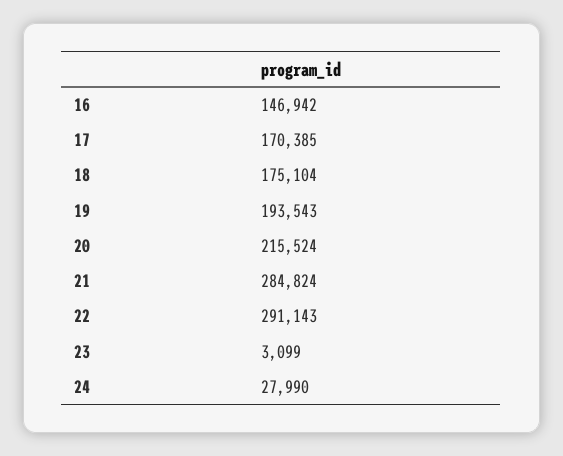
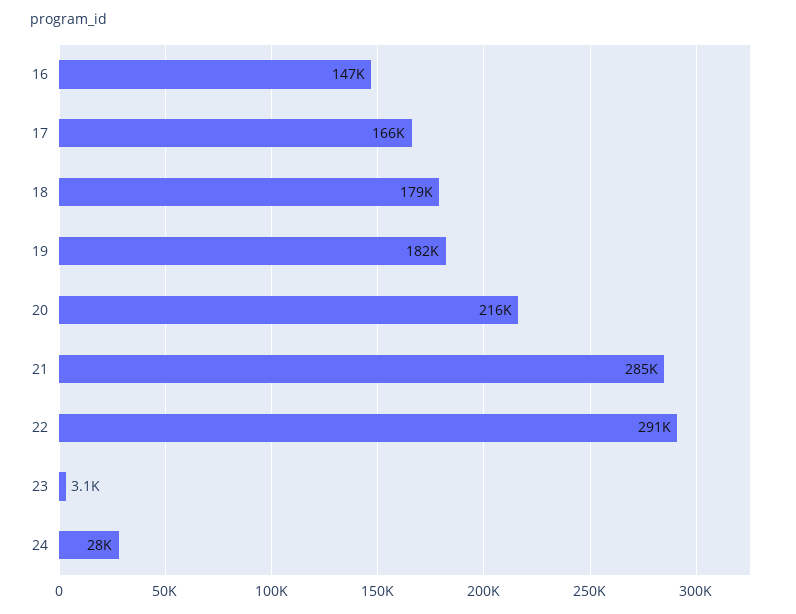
  {
    "16": 146942,
-   "17": 170385,
+   "17": 166000,
-   "18": 175104,
+   "18": 179000,
-   "19": 193543,
+   "19": 182000,
    "20": 215524,
    "21": 284824,
    "22": 291143,
    "23": 3099,
    "24": 27990
  }

